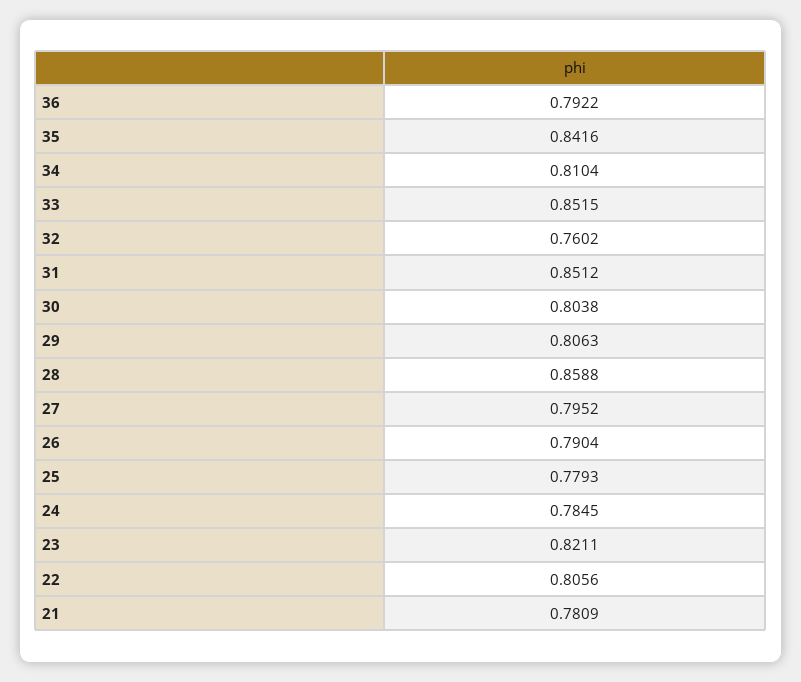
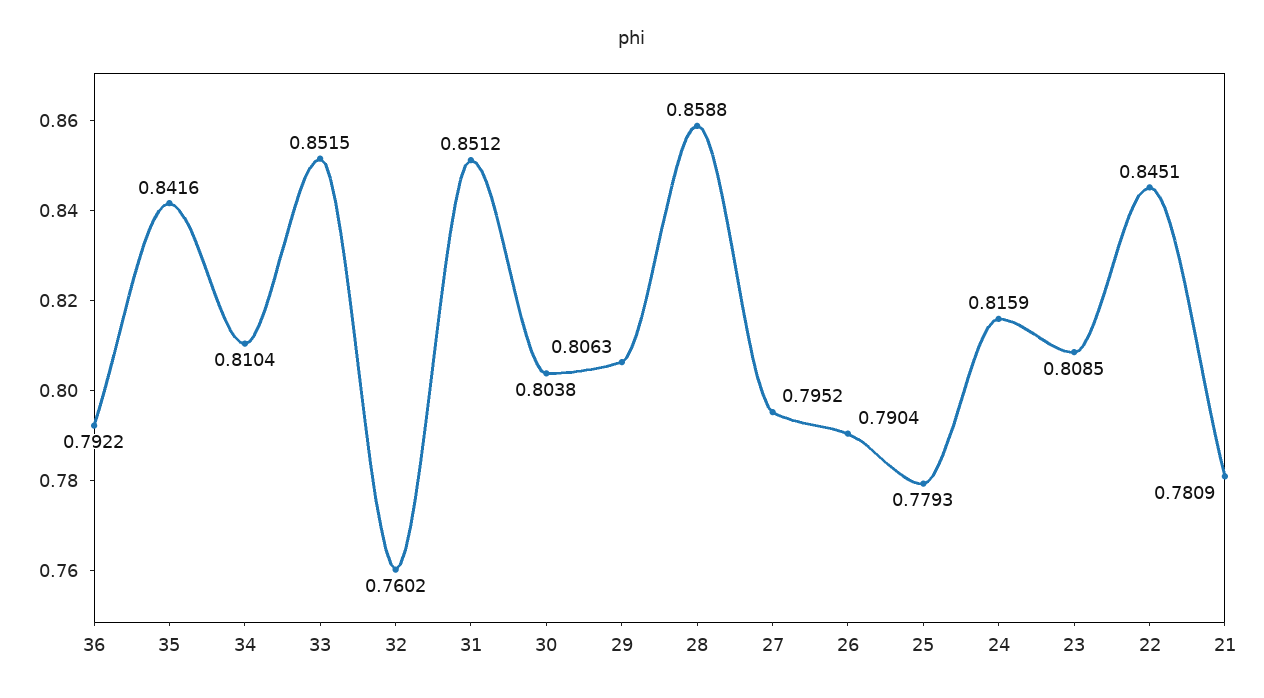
  {
    "36": 0.7922,
    "35": 0.8416,
    "34": 0.8104,
    "33": 0.8515,
    "32": 0.7602,
    "31": 0.8512,
    "30": 0.8038,
    "29": 0.8063,
    "28": 0.8588,
    "27": 0.7952,
    "26": 0.7904,
    "25": 0.7793,
-   "24": 0.7845,
+   "24": 0.8159,
-   "23": 0.8211,
+   "23": 0.8085,
-   "22": 0.8056,
+   "22": 0.8451,
    "21": 0.7809
  }

